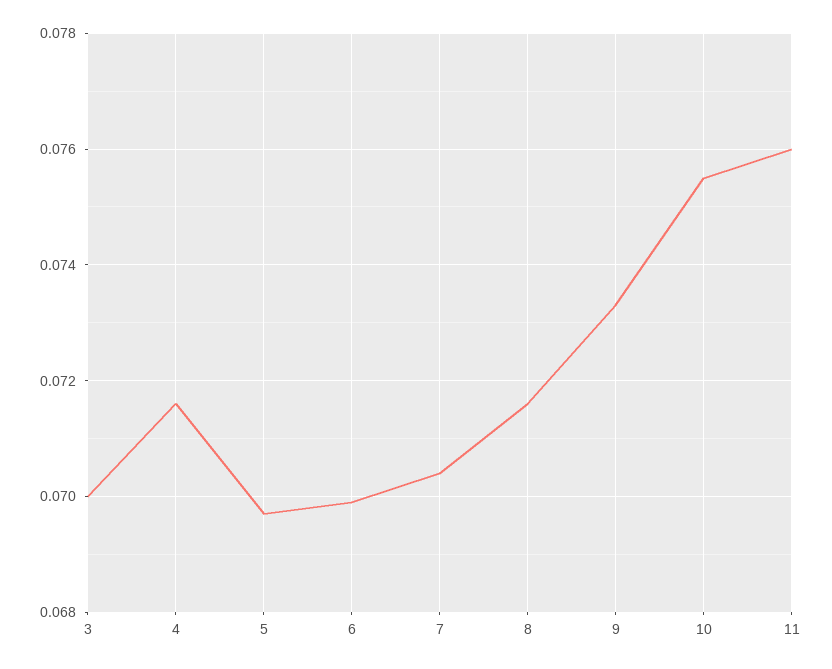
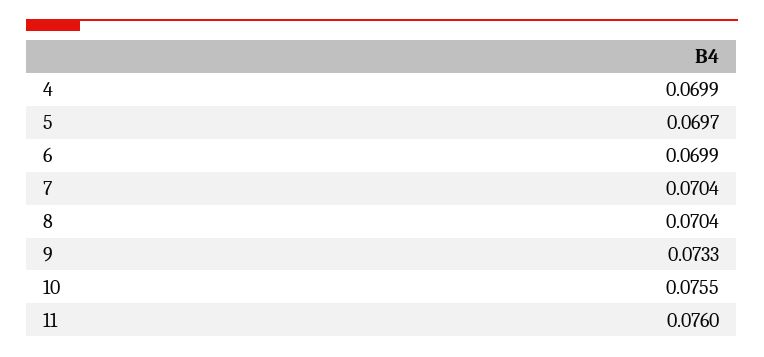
  {
-   "3": 0.07,
-   "4": 0.0715,
+   "4": 0.0699,
    "5": 0.0697,
    "6": 0.0699,
    "7": 0.0704,
-   "8": 0.0715,
+   "8": 0.0704,
    "9": 0.0733,
    "10": 0.0755,
    "11": 0.076
  }

